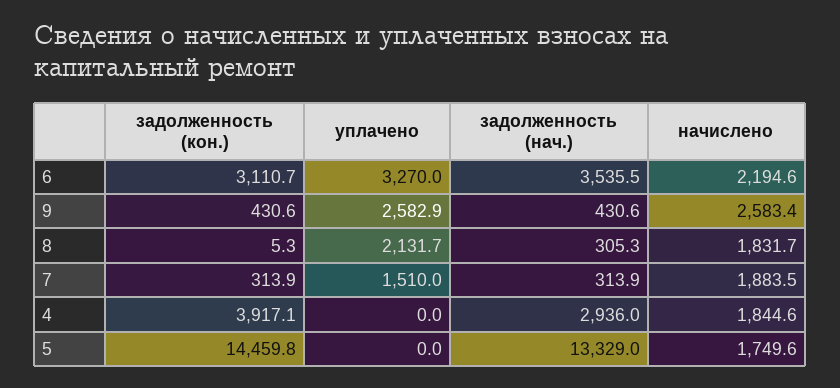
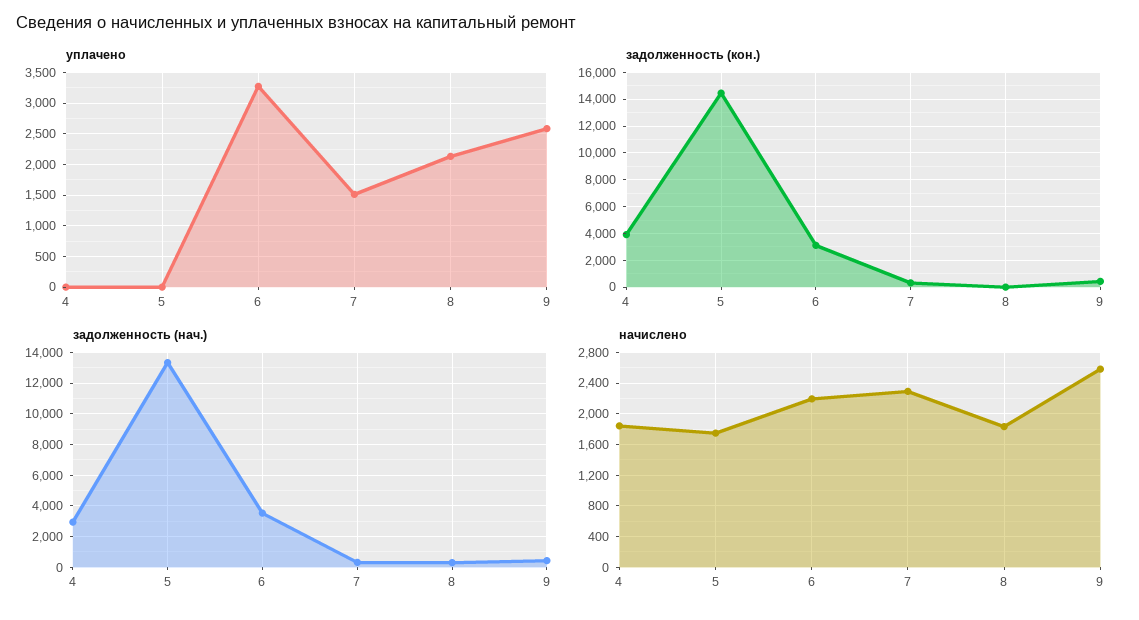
  {
    "задолженность (кон.)": {
      "6": 3110.7,
      "9": 430.6,
      "8": 5.3,
      "7": 313.9,
      "4": 3917.1,
      "5": 14459.8
    },
    "уплачено": {
      "6": 3270,
      "9": 2582.9,
      "8": 2131.7,
      "7": 1510,
      "4": 0,
      "5": 0
    },
    "задолженность (нач.)": {
      "6": 3535.5,
      "9": 430.6,
      "8": 305.3,
      "7": 313.9,
      "4": 2936,
      "5": 13329
    },
    "начислено": {
      "6": 2194.6,
      "9": 2583.4,
      "8": 1831.7,
-     "7": 1883.5,
+     "7": 2300,
      "4": 1844.6,
      "5": 1749.6
    }
  }

